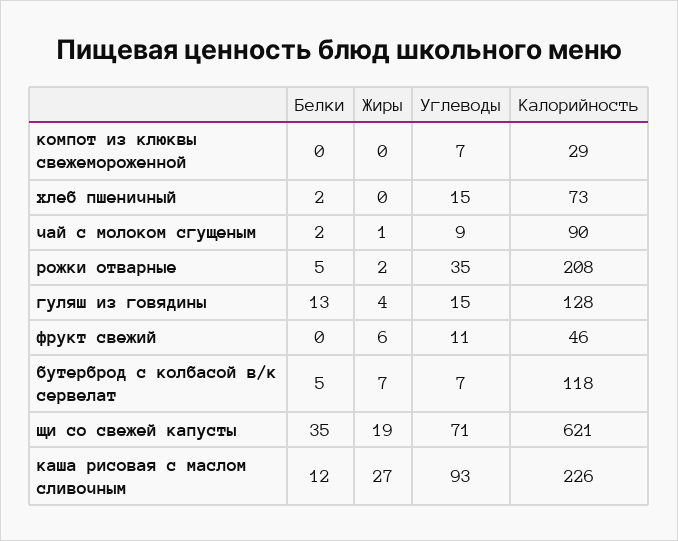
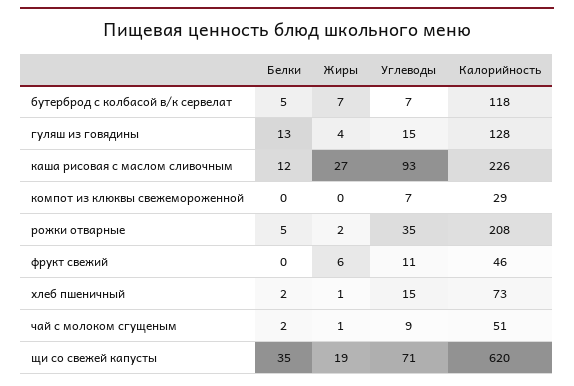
  {
    "Белки": {
      "компот из клюквы свежемороженной": 0,
      "хлеб пшеничный": 2,
      "чай с молоком сгущеным": 2,
      "рожки отварные": 5,
      "гуляш из говядины": 13,
      "фрукт свежий": 0,
      "бутерброд с колбасой в/к сервелат": 5,
      "щи со свежей капусты": 35,
      "каша рисовая с маслом сливочным": 12
    },
    "Жиры": {
      "компот из клюквы свежемороженной": 0,
-     "хлеб пшеничный": 0,
+     "хлеб пшеничный": 1,
      "чай с молоком сгущеным": 1,
      "рожки отварные": 2,
      "гуляш из говядины": 4,
      "фрукт свежий": 6,
      "бутерброд с колбасой в/к сервелат": 7,
      "щи со свежей капусты": 19,
      "каша рисовая с маслом сливочным": 27
    },
    "Углеводы": {
      "компот из клюквы свежемороженной": 7,
      "хлеб пшеничный": 15,
      "чай с молоком сгущеным": 9,
      "рожки отварные": 35,
      "гуляш из говядины": 15,
      "фрукт свежий": 11,
      "бутерброд с колбасой в/к сервелат": 7,
      "щи со свежей капусты": 71,
      "каша рисовая с маслом сливочным": 93
    },
    "Калорийность": {
      "компот из клюквы свежемороженной": 29,
      "хлеб пшеничный": 73,
-     "чай с молоком сгущеным": 90,
+     "чай с молоком сгущеным": 51,
      "рожки отварные": 208,
      "гуляш из говядины": 128,
      "фрукт свежий": 46,
      "бутерброд с колбасой в/к сервелат": 118,
-     "щи со свежей капусты": 621,
+     "щи со свежей капусты": 620,
      "каша рисовая с маслом сливочным": 226
    }
  }

